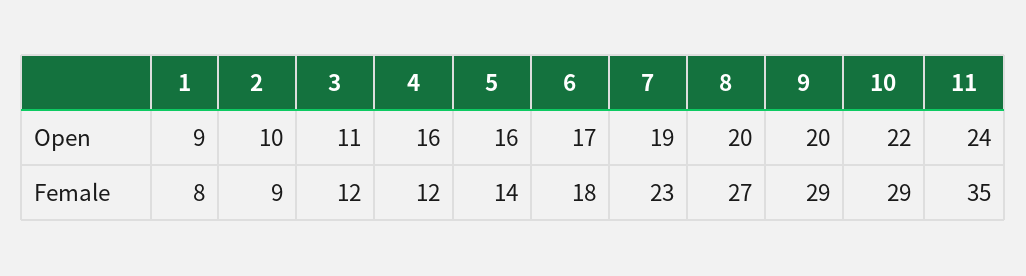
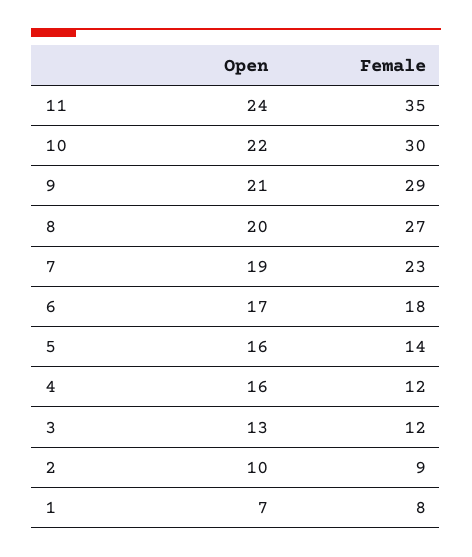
  {
    "1": {
-     "Open": 9,
+     "Open": 7,
      "Female": 8
    },
    "2": {
      "Open": 10,
      "Female": 9
    },
    "3": {
-     "Open": 11,
+     "Open": 13,
      "Female": 12
    },
    "4": {
      "Open": 16,
      "Female": 12
    },
    "5": {
      "Open": 16,
      "Female": 14
    },
    "6": {
      "Open": 17,
      "Female": 18
    },
    "7": {
      "Open": 19,
      "Female": 23
    },
    "8": {
      "Open": 20,
      "Female": 27
    },
    "9": {
-     "Open": 20,
+     "Open": 21,
      "Female": 29
    },
    "10": {
      "Open": 22,
-     "Female": 29
+     "Female": 30
    },
    "11": {
      "Open": 24,
      "Female": 35
    }
  }

